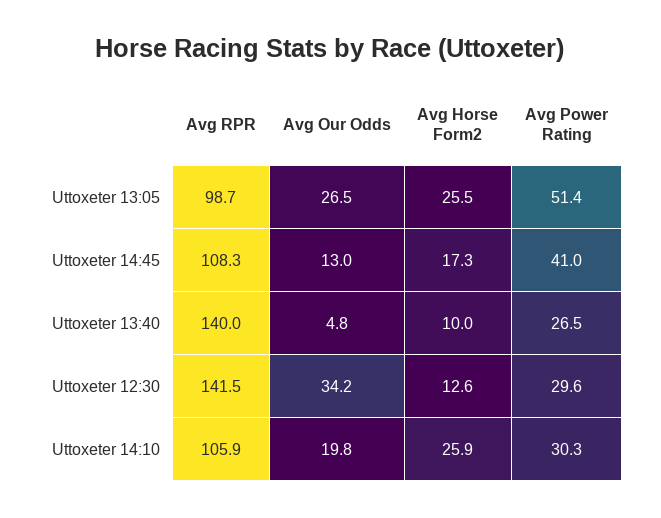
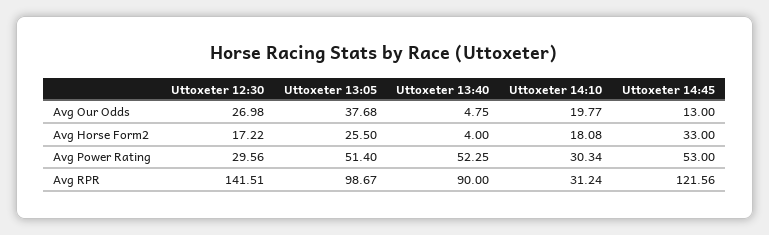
  {
    "Avg RPR": {
      "Uttoxeter 13:05": 98.67,
-     "Uttoxeter 14:45": 108.3,
+     "Uttoxeter 14:45": 121.56,
-     "Uttoxeter 13:40": 140,
+     "Uttoxeter 13:40": 90,
      "Uttoxeter 12:30": 141.51,
-     "Uttoxeter 14:10": 105.9
+     "Uttoxeter 14:10": 31.24
    },
    "Avg Our Odds": {
-     "Uttoxeter 13:05": 26.5,
+     "Uttoxeter 13:05": 37.68,
      "Uttoxeter 14:45": 13,
      "Uttoxeter 13:40": 4.75,
-     "Uttoxeter 12:30": 34.2,
+     "Uttoxeter 12:30": 26.98,
      "Uttoxeter 14:10": 19.77
    },
    "Avg Horse Form2": {
      "Uttoxeter 13:05": 25.5,
-     "Uttoxeter 14:45": 17.3,
+     "Uttoxeter 14:45": 33,
-     "Uttoxeter 13:40": 10,
+     "Uttoxeter 13:40": 4,
-     "Uttoxeter 12:30": 12.6,
+     "Uttoxeter 12:30": 17.22,
-     "Uttoxeter 14:10": 25.9
+     "Uttoxeter 14:10": 18.08
    },
    "Avg Power Rating": {
      "Uttoxeter 13:05": 51.4,
-     "Uttoxeter 14:45": 41,
+     "Uttoxeter 14:45": 53,
-     "Uttoxeter 13:40": 26.5,
+     "Uttoxeter 13:40": 52.25,
      "Uttoxeter 12:30": 29.56,
      "Uttoxeter 14:10": 30.34
    }
  }

